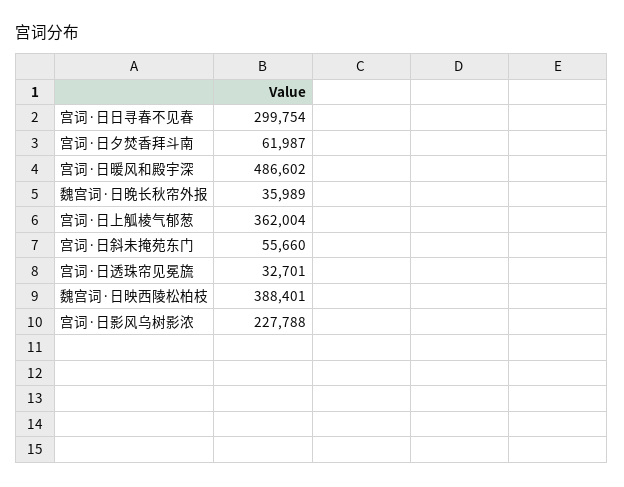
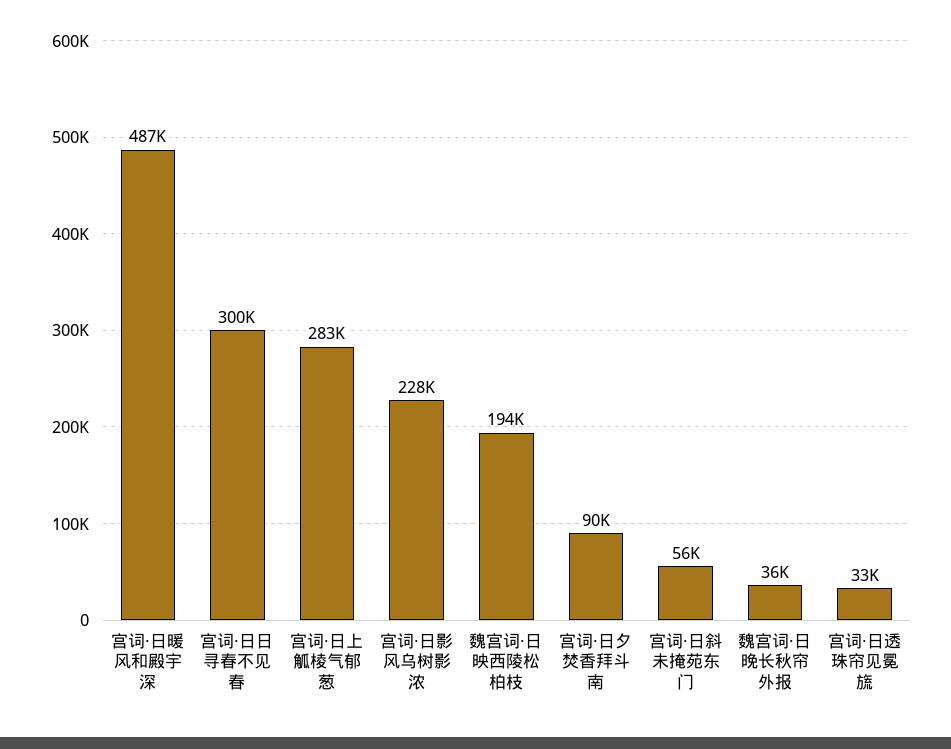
  {
    "宫词·日日寻春不见春": 299754,
-   "宫词·日夕焚香拜斗南": 61987,
+   "宫词·日夕焚香拜斗南": 90000,
    "宫词·日暖风和殿宇深": 486602,
    "魏宫词·日晚长秋帘外报": 35989,
-   "宫词·日上觚棱气郁葱": 362004,
+   "宫词·日上觚棱气郁葱": 283000,
    "宫词·日斜未掩苑东门": 55660,
    "宫词·日透珠帘见冕旒": 32701,
-   "魏宫词·日映西陵松柏枝": 388401,
+   "魏宫词·日映西陵松柏枝": 194000,
    "宫词·日影风乌树影浓": 227788
  }

